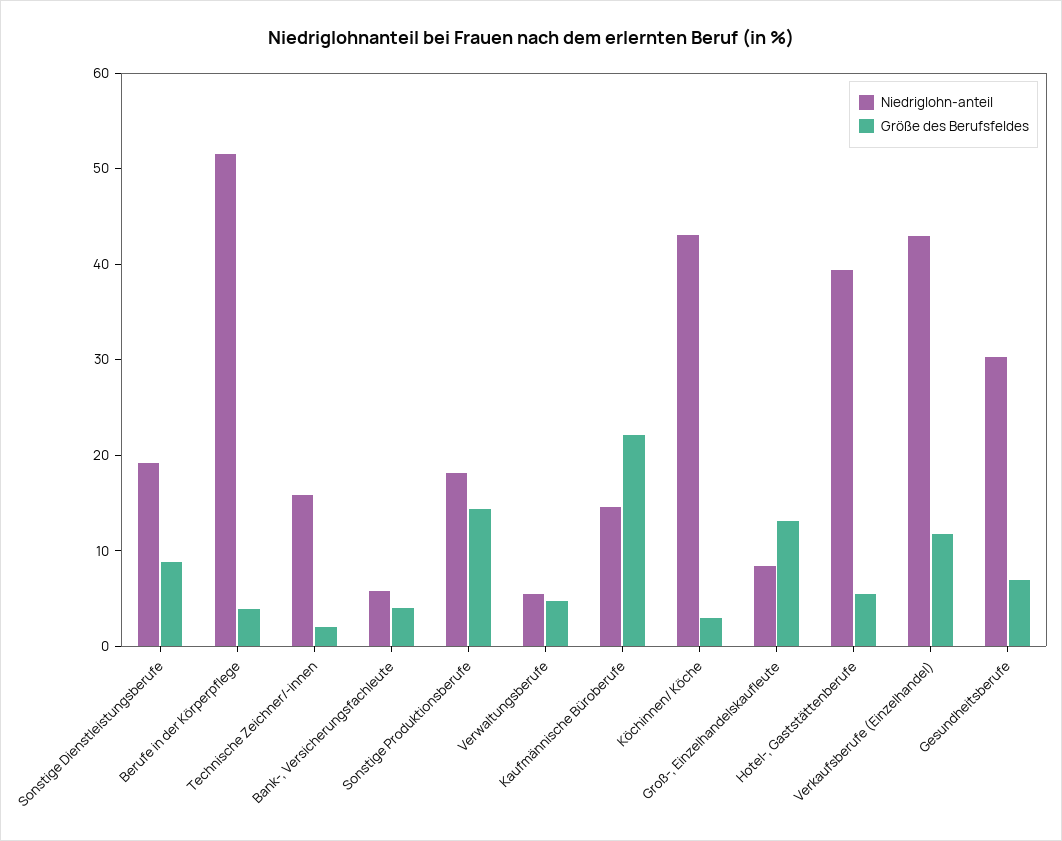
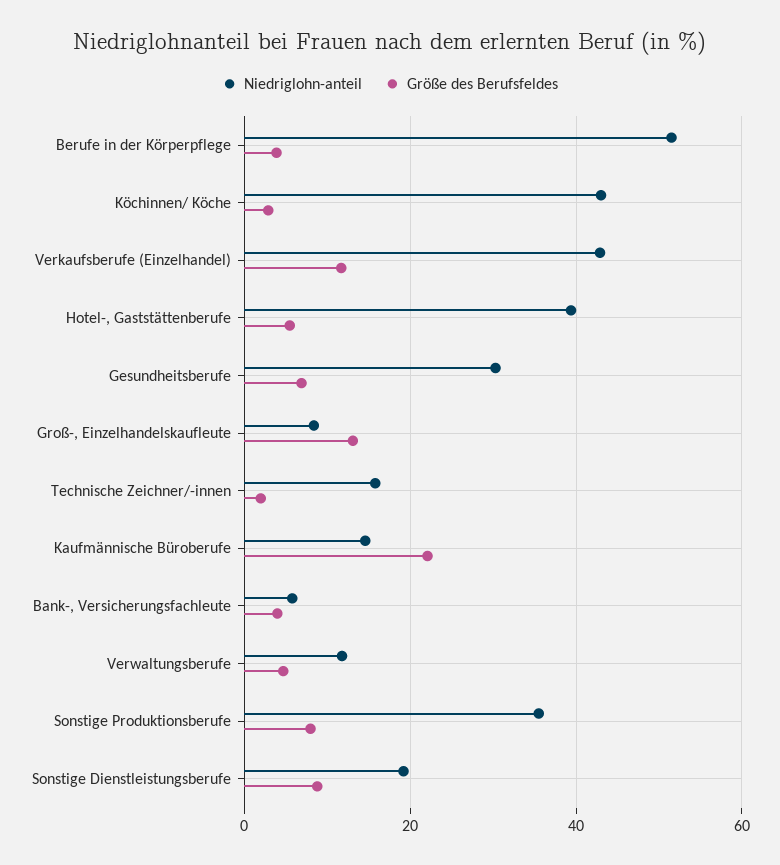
  {
    "Niedriglohn-anteil": {
      "Sonstige Dienstleistungsberufe": 20,
      "Berufe in der Körperpflege": 52,
      "Technische Zeichner/-innen": 16,
      "Bank-, Versicherungsfachleute": 6,
-     "Sonstige Produktionsberufe": 18,
+     "Sonstige Produktionsberufe": 36,
-     "Verwaltungsberufe": 6,
+     "Verwaltungsberufe": 12,
      "Kaufmännische Büroberufe": 14,
      "Köchinnen/ Köche": 44,
      "Groß-, Einzelhandelskaufleute": 8,
      "Hotel-, Gaststättenberufe": 40,
      "Verkaufsberufe (Einzelhandel)": 42,
      "Gesundheitsberufe": 30
    },
    "Größe des Berufsfeldes": {
      "Sonstige Dienstleistungsberufe": 8,
      "Berufe in der Körperpflege": 4,
      "Technische Zeichner/-innen": 2,
      "Bank-, Versicherungsfachleute": 4,
-     "Sonstige Produktionsberufe": 14,
+     "Sonstige Produktionsberufe": 8,
      "Verwaltungsberufe": 4,
      "Kaufmännische Büroberufe": 22,
      "Köchinnen/ Köche": 2,
      "Groß-, Einzelhandelskaufleute": 14,
      "Hotel-, Gaststättenberufe": 6,
      "Verkaufsberufe (Einzelhandel)": 12,
      "Gesundheitsberufe": 6
    }
  }

